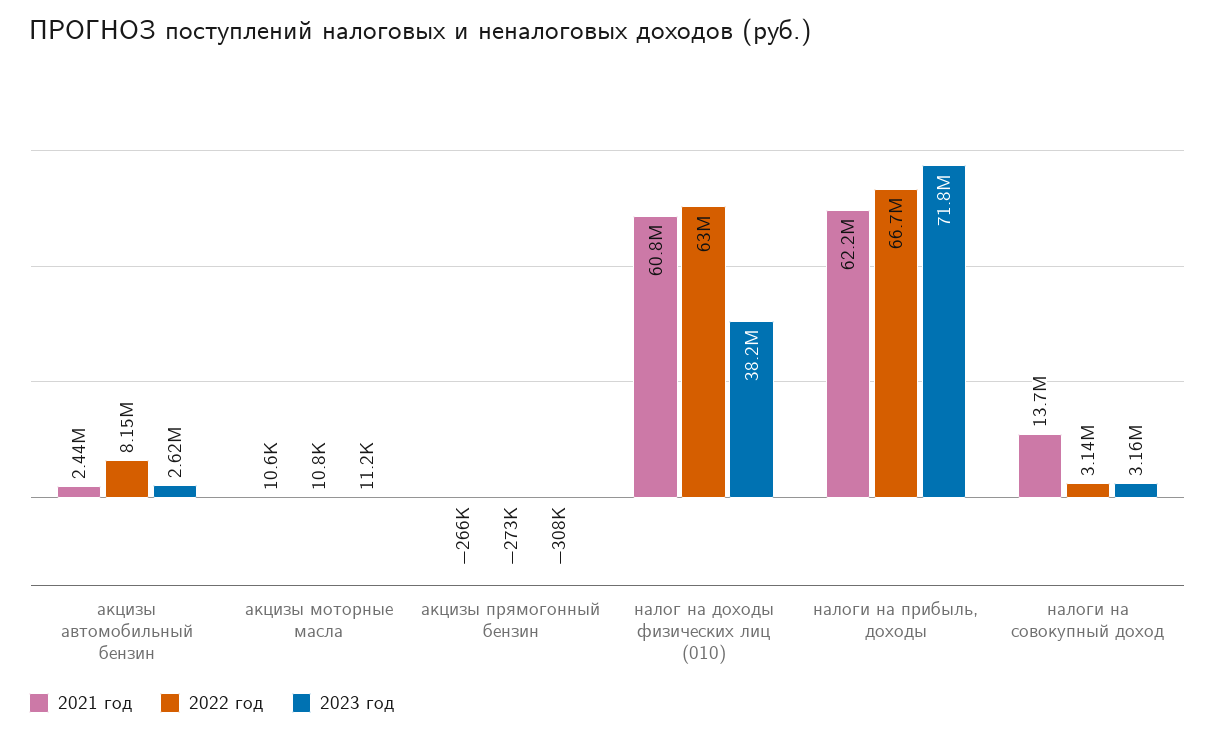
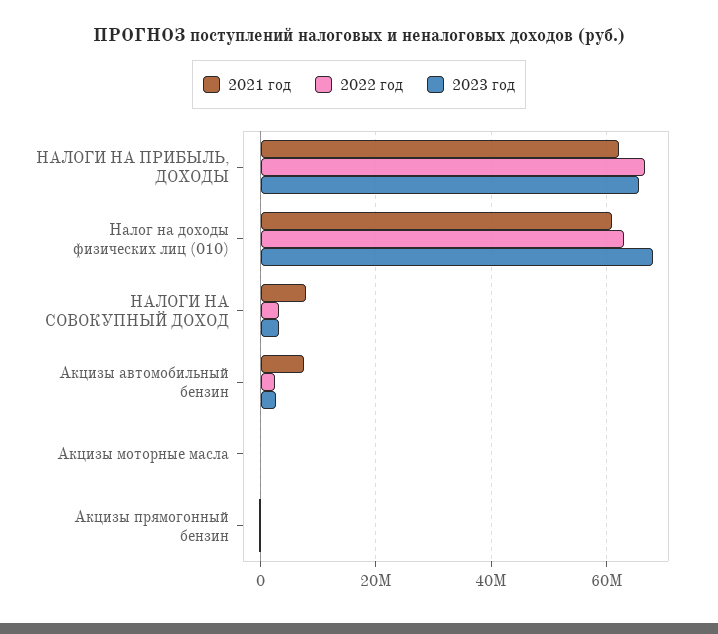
  {
    "2021 год": {
-     "акцизы автомобильный бензин": 2440000,
+     "акцизы автомобильный бензин": 8000000,
      "акцизы моторные масла": 10600,
      "акцизы прямогонный бензин": -266000,
      "налог на доходы физических лиц (010)": 60800000,
      "налоги на прибыль, доходы": 62200000,
-     "налоги на совокупный доход": 13700000
+     "налоги на совокупный доход": 8000000
    },
    "2022 год": {
-     "акцизы автомобильный бензин": 8150000,
+     "акцизы автомобильный бензин": 2000000,
      "акцизы моторные масла": 10800,
      "акцизы прямогонный бензин": -273000,
      "налог на доходы физических лиц (010)": 63000000,
      "налоги на прибыль, доходы": 66700000,
      "налоги на совокупный доход": 3140000
    },
    "2023 год": {
      "акцизы автомобильный бензин": 2620000,
      "акцизы моторные масла": 11200,
      "акцизы прямогонный бензин": -308000,
-     "налог на доходы физических лиц (010)": 38200000,
+     "налог на доходы физических лиц (010)": 68000000,
-     "налоги на прибыль, доходы": 71800000,
+     "налоги на прибыль, доходы": 66000000,
      "налоги на совокупный доход": 3160000
    }
  }

